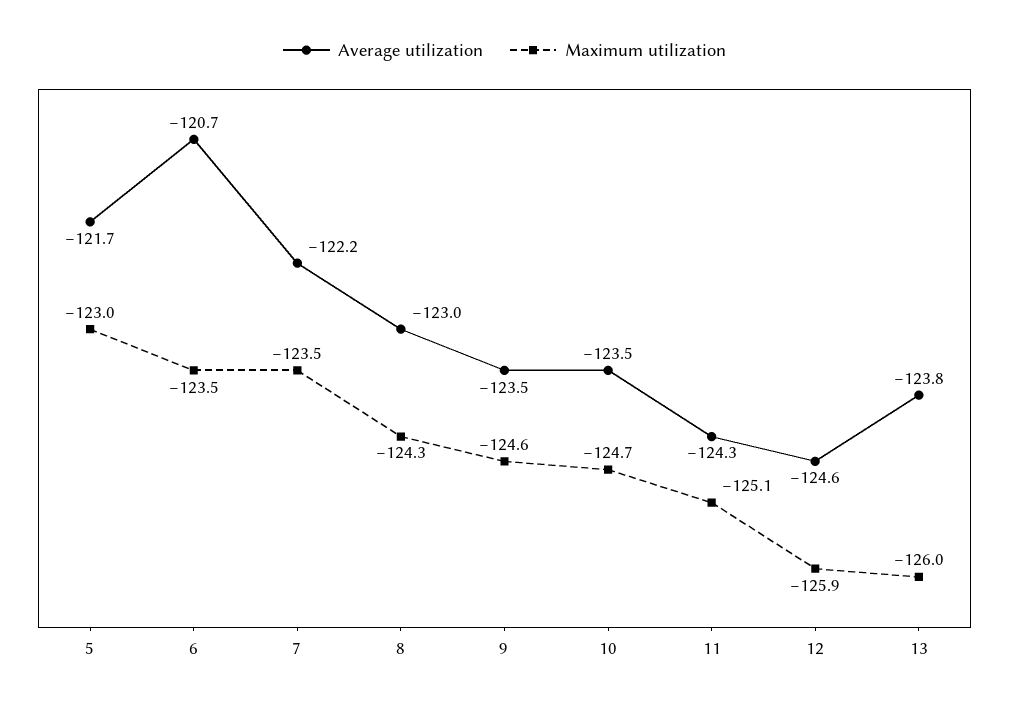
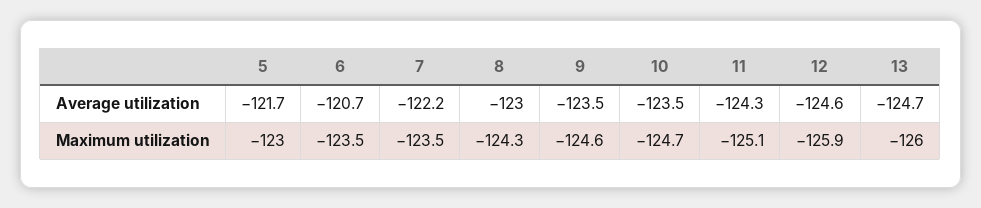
  {
    "Average utilization": {
      "5": -121.7,
      "6": -120.7,
      "7": -122.2,
      "8": -123,
      "9": -123.5,
      "10": -123.5,
      "11": -124.3,
      "12": -124.6,
-     "13": -123.8
+     "13": -124.7
    },
    "Maximum utilization": {
      "5": -123,
      "6": -123.5,
      "7": -123.5,
      "8": -124.3,
      "9": -124.6,
      "10": -124.7,
      "11": -125.1,
      "12": -125.9,
      "13": -126
    }
  }

